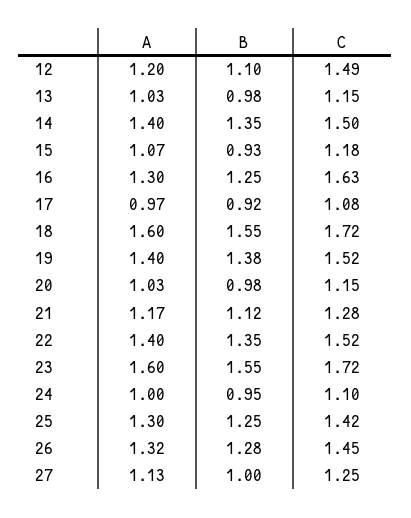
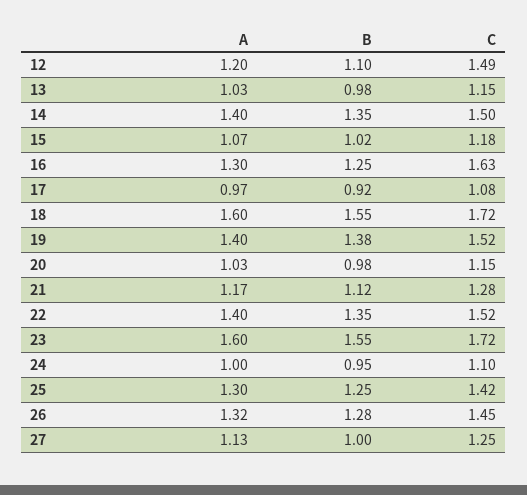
  {
    "A": {
      "12": 1.2,
      "13": 1.03,
      "14": 1.4,
      "15": 1.07,
      "16": 1.3,
      "17": 0.97,
      "18": 1.6,
      "19": 1.4,
      "20": 1.03,
      "21": 1.17,
      "22": 1.4,
      "23": 1.6,
      "24": 1,
      "25": 1.3,
      "26": 1.32,
      "27": 1.13
    },
    "B": {
      "12": 1.1,
      "13": 0.98,
      "14": 1.35,
-     "15": 0.93,
+     "15": 1.02,
      "16": 1.25,
      "17": 0.92,
      "18": 1.55,
      "19": 1.38,
      "20": 0.98,
      "21": 1.12,
      "22": 1.35,
      "23": 1.55,
      "24": 0.95,
      "25": 1.25,
      "26": 1.28,
      "27": 1
    },
    "C": {
      "12": 1.49,
      "13": 1.15,
      "14": 1.5,
      "15": 1.18,
      "16": 1.63,
      "17": 1.08,
      "18": 1.72,
      "19": 1.52,
      "20": 1.15,
      "21": 1.28,
      "22": 1.52,
      "23": 1.72,
      "24": 1.1,
      "25": 1.42,
      "26": 1.45,
      "27": 1.25
    }
  }

